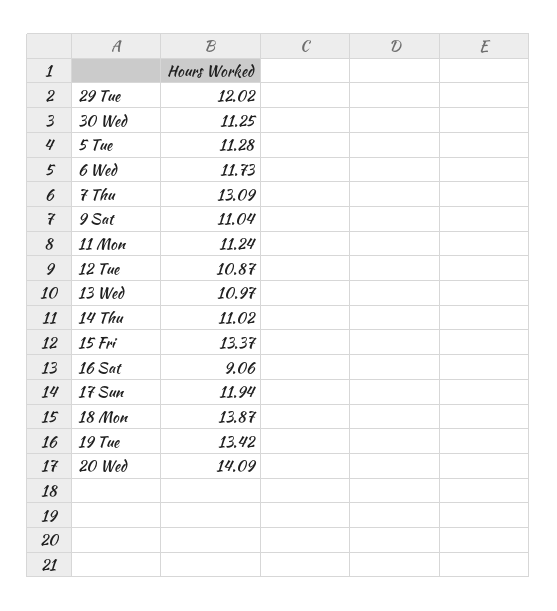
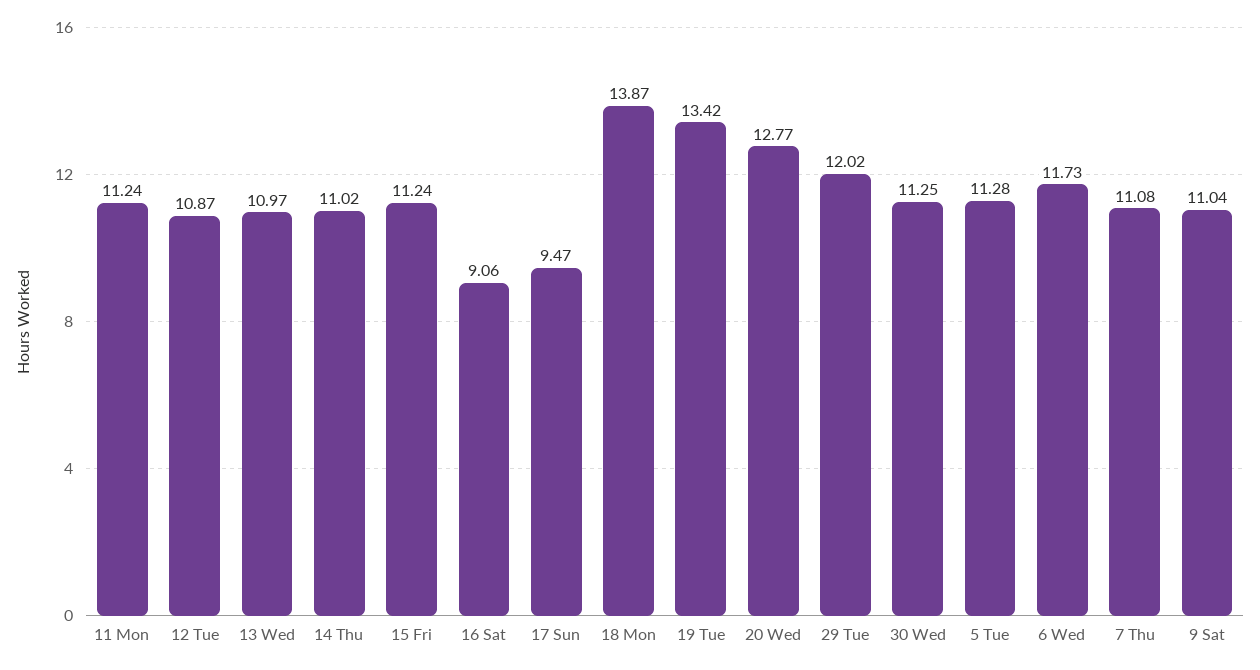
  {
    "29 Tue": 12.02,
    "30 Wed": 11.25,
    "5 Tue": 11.28,
    "6 Wed": 11.73,
-   "7 Thu": 13.09,
+   "7 Thu": 11.08,
    "9 Sat": 11.04,
    "11 Mon": 11.24,
    "12 Tue": 10.87,
    "13 Wed": 10.97,
    "14 Thu": 11.02,
-   "15 Fri": 13.37,
+   "15 Fri": 11.24,
    "16 Sat": 9.06,
-   "17 Sun": 11.94,
+   "17 Sun": 9.47,
    "18 Mon": 13.87,
    "19 Tue": 13.42,
-   "20 Wed": 14.09
+   "20 Wed": 12.77
  }

